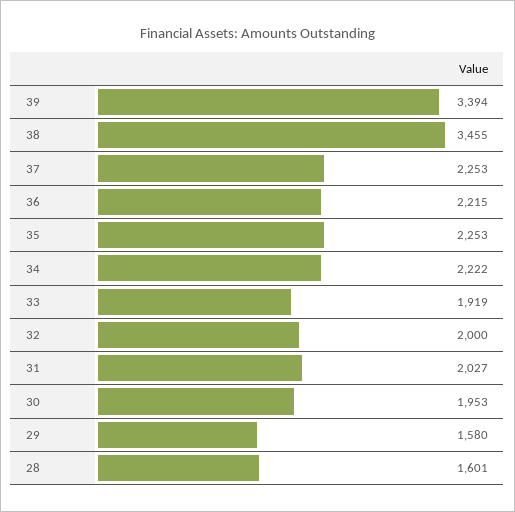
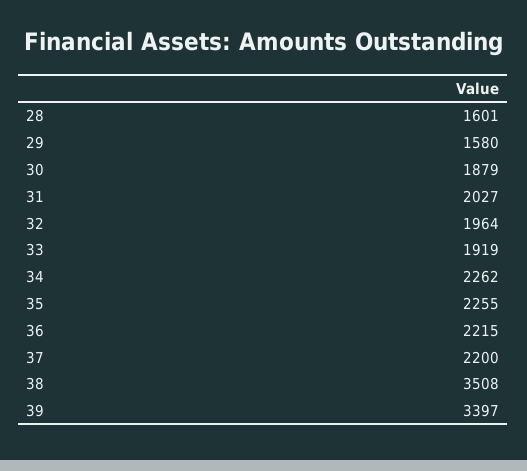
  {
-   "39": 3394,
+   "39": 3397,
-   "38": 3455,
+   "38": 3508,
-   "37": 2253,
+   "37": 2200,
    "36": 2215,
-   "35": 2253,
+   "35": 2255,
-   "34": 2222,
+   "34": 2262,
    "33": 1919,
-   "32": 2000,
+   "32": 1964,
    "31": 2027,
-   "30": 1953,
+   "30": 1879,
    "29": 1580,
    "28": 1601
  }

